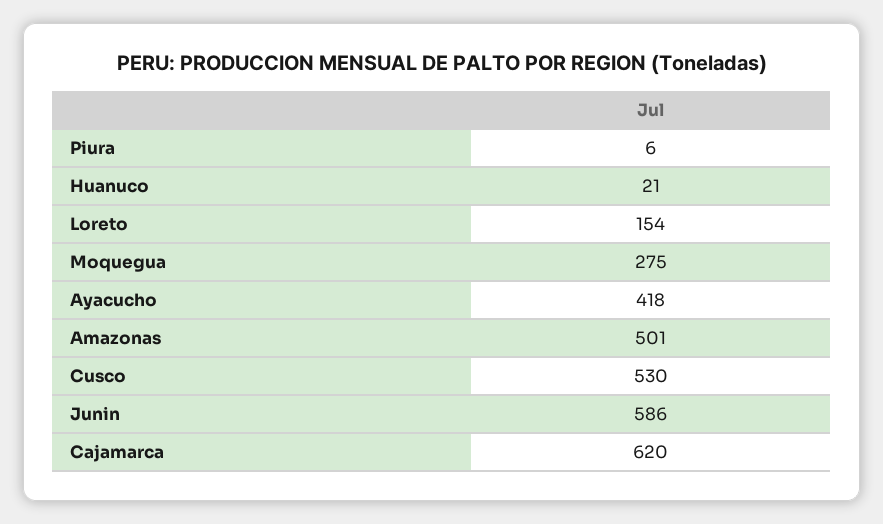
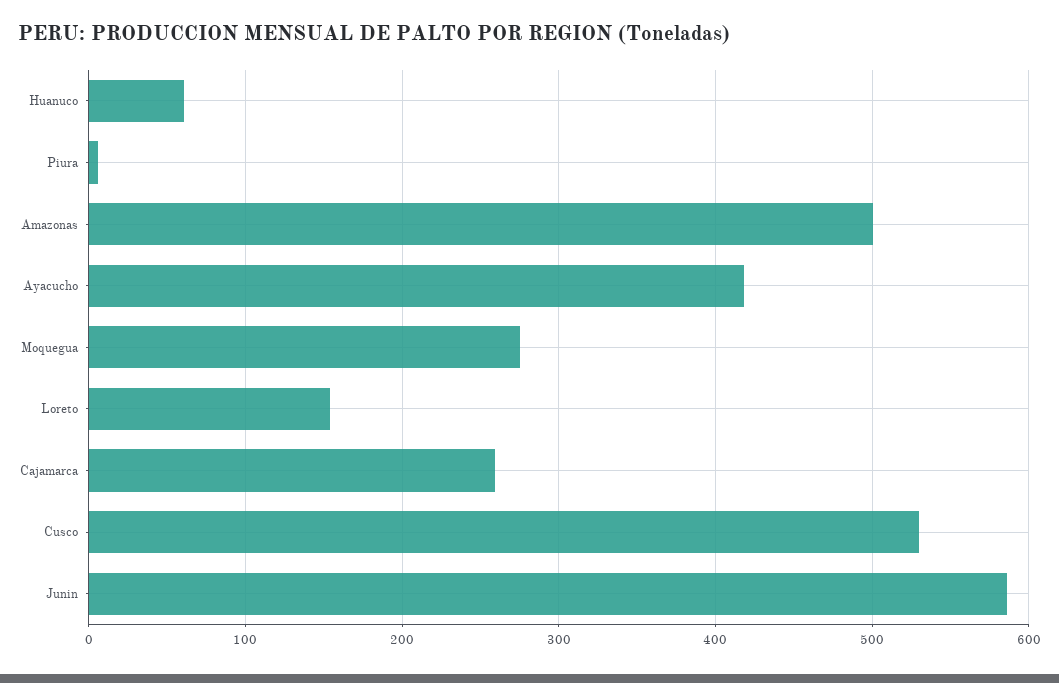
  {
    "Piura": 6,
-   "Huanuco": 21,
+   "Huanuco": 60,
    "Loreto": 154,
    "Moquegua": 275,
    "Ayacucho": 418,
    "Amazonas": 501,
    "Cusco": 530,
    "Junin": 586,
-   "Cajamarca": 620
+   "Cajamarca": 260
  }

